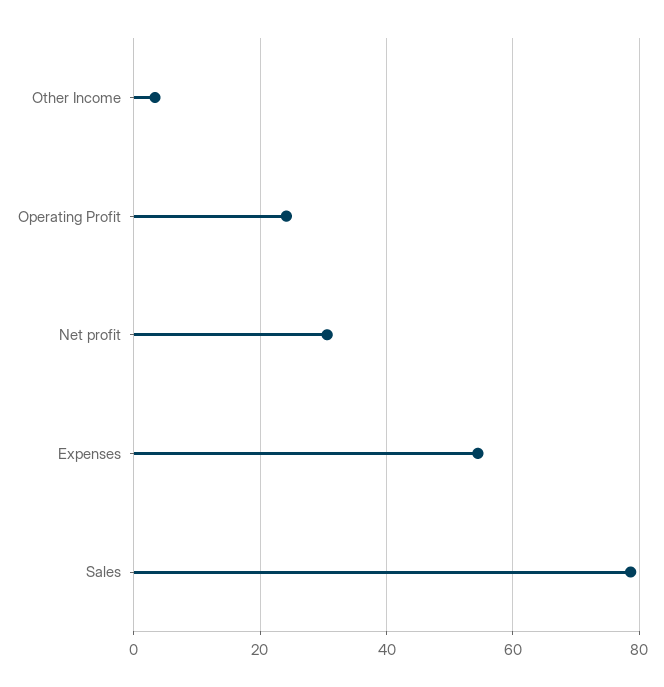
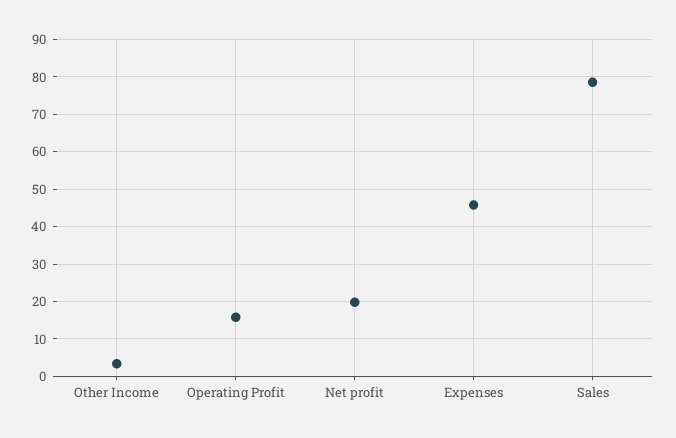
  {
    "Other Income": 4,
-   "Operating Profit": 24,
+   "Operating Profit": 16,
-   "Net profit": 30,
+   "Net profit": 20,
-   "Expenses": 54,
+   "Expenses": 46,
    "Sales": 78
  }

